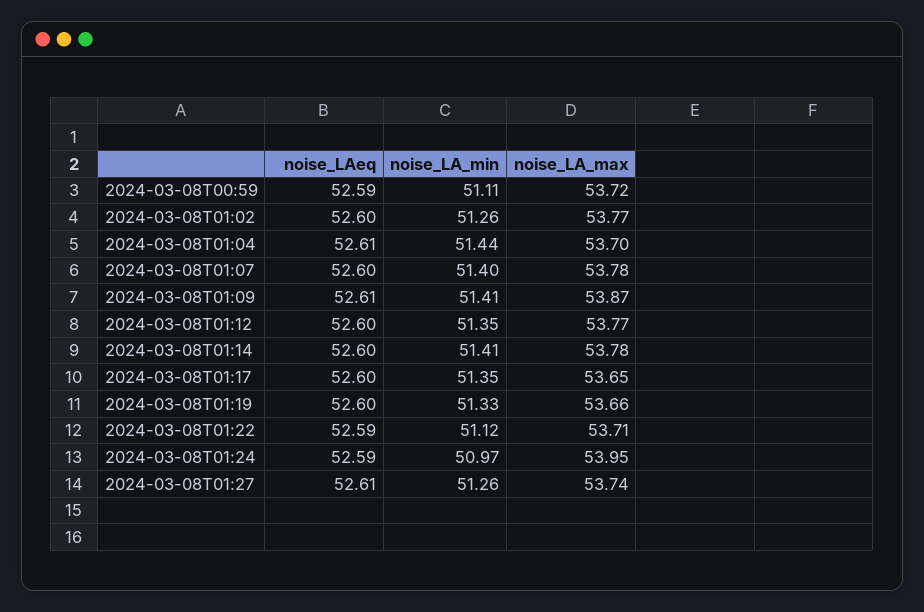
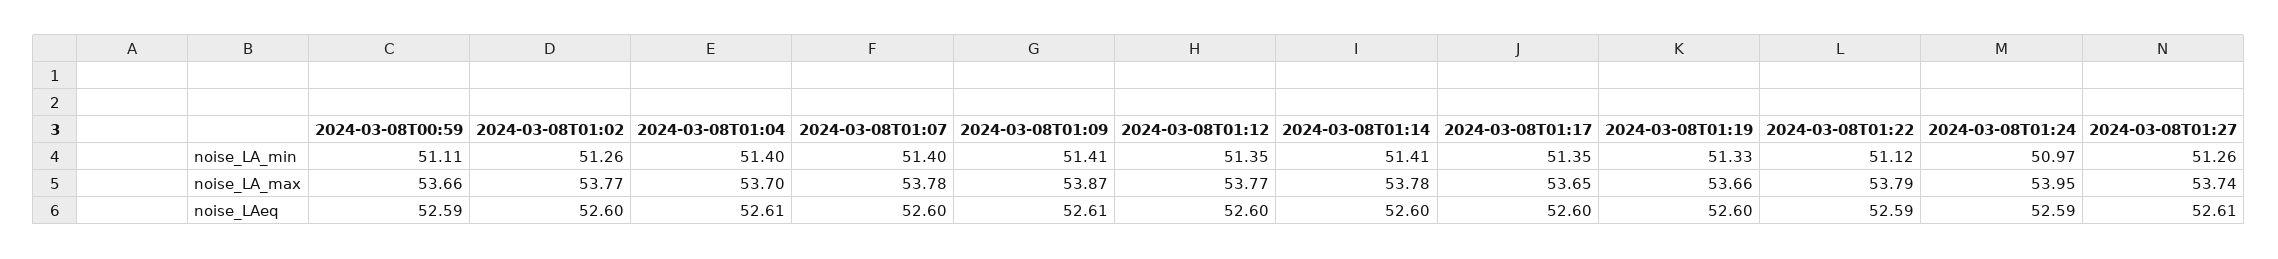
  {
    "noise_LAeq": {
      "2024-03-08T00:59": 52.59,
      "2024-03-08T01:02": 52.6,
      "2024-03-08T01:04": 52.61,
      "2024-03-08T01:07": 52.6,
      "2024-03-08T01:09": 52.61,
      "2024-03-08T01:12": 52.6,
      "2024-03-08T01:14": 52.6,
      "2024-03-08T01:17": 52.6,
      "2024-03-08T01:19": 52.6,
      "2024-03-08T01:22": 52.59,
      "2024-03-08T01:24": 52.59,
      "2024-03-08T01:27": 52.61
    },
    "noise_LA_min": {
      "2024-03-08T00:59": 51.11,
      "2024-03-08T01:02": 51.26,
-     "2024-03-08T01:04": 51.44,
+     "2024-03-08T01:04": 51.4,
      "2024-03-08T01:07": 51.4,
      "2024-03-08T01:09": 51.41,
      "2024-03-08T01:12": 51.35,
      "2024-03-08T01:14": 51.41,
      "2024-03-08T01:17": 51.35,
      "2024-03-08T01:19": 51.33,
      "2024-03-08T01:22": 51.12,
      "2024-03-08T01:24": 50.97,
      "2024-03-08T01:27": 51.26
    },
    "noise_LA_max": {
-     "2024-03-08T00:59": 53.72,
+     "2024-03-08T00:59": 53.66,
      "2024-03-08T01:02": 53.77,
      "2024-03-08T01:04": 53.7,
      "2024-03-08T01:07": 53.78,
      "2024-03-08T01:09": 53.87,
      "2024-03-08T01:12": 53.77,
      "2024-03-08T01:14": 53.78,
      "2024-03-08T01:17": 53.65,
      "2024-03-08T01:19": 53.66,
-     "2024-03-08T01:22": 53.71,
+     "2024-03-08T01:22": 53.79,
      "2024-03-08T01:24": 53.95,
      "2024-03-08T01:27": 53.74
    }
  }

